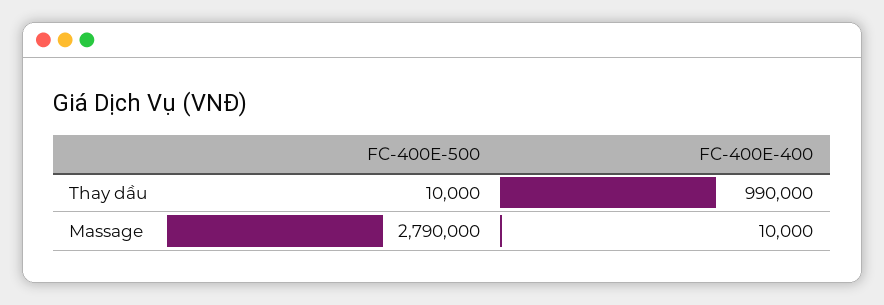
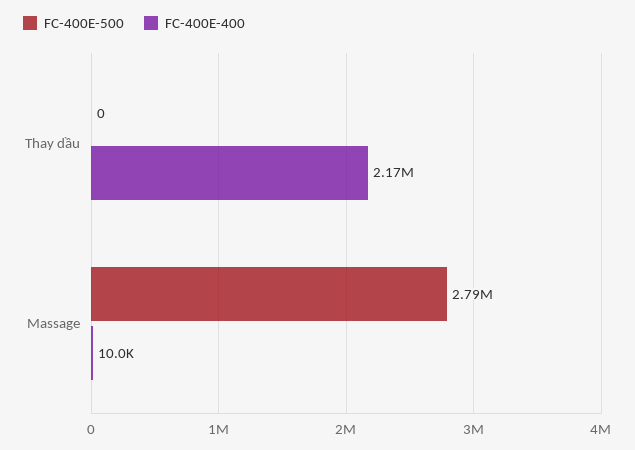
  {
    "FC-400E-500": {
-     "Thay dầu": 10000,
+     "Thay dầu": 0,
      "Massage": 2790000
    },
    "FC-400E-400": {
-     "Thay dầu": 990000,
+     "Thay dầu": 2170000,
      "Massage": 10000
    }
  }

